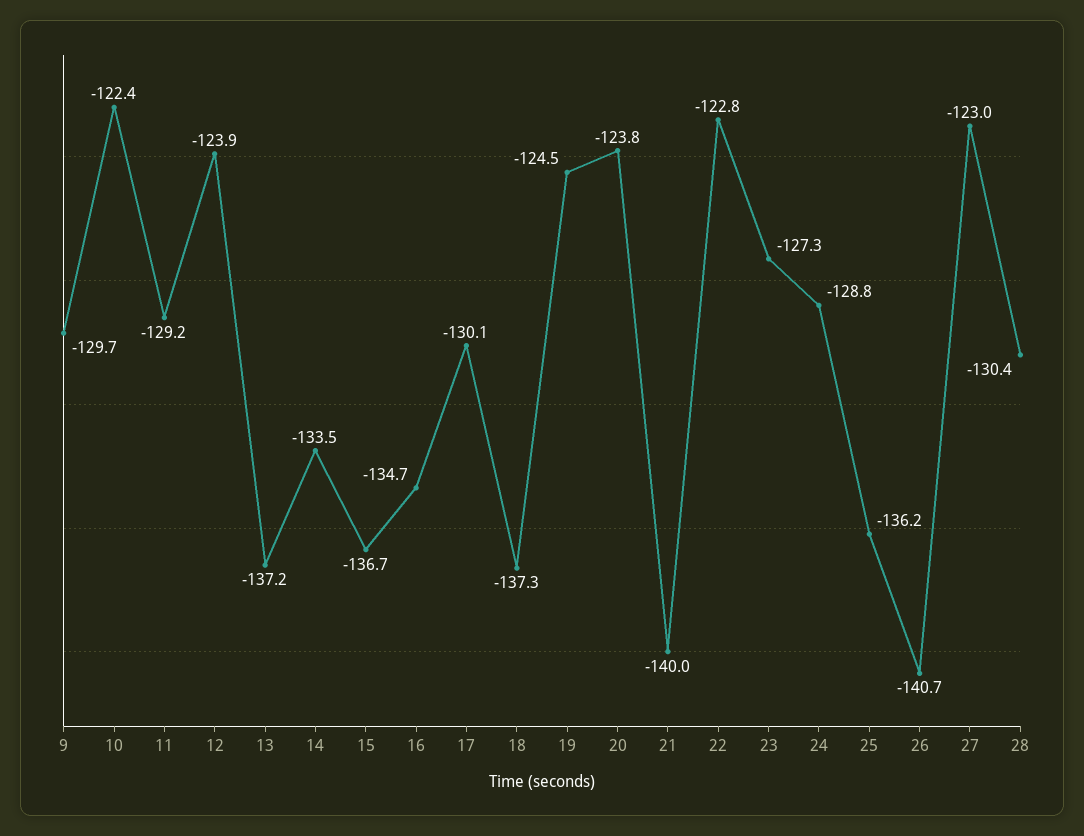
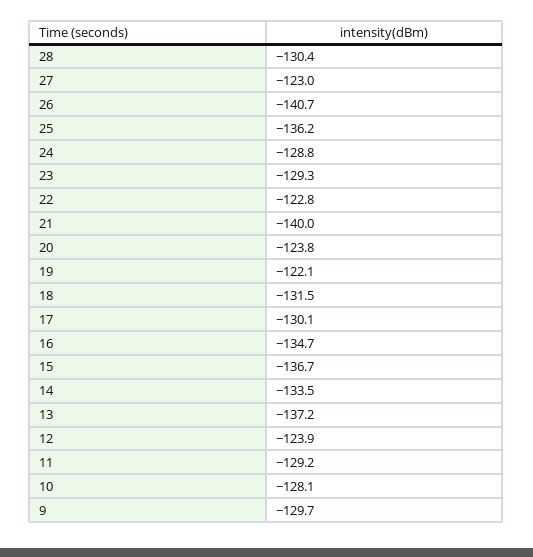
  {
    "9": -129.7,
-   "10": -122.4,
+   "10": -128.1,
    "11": -129.2,
    "12": -123.9,
    "13": -137.2,
    "14": -133.5,
    "15": -136.7,
    "16": -134.7,
    "17": -130.1,
-   "18": -137.3,
+   "18": -131.5,
-   "19": -124.5,
+   "19": -122.1,
    "20": -123.8,
    "21": -140,
    "22": -122.8,
-   "23": -127.3,
+   "23": -129.3,
    "24": -128.8,
    "25": -136.2,
    "26": -140.7,
    "27": -123,
    "28": -130.4
  }

